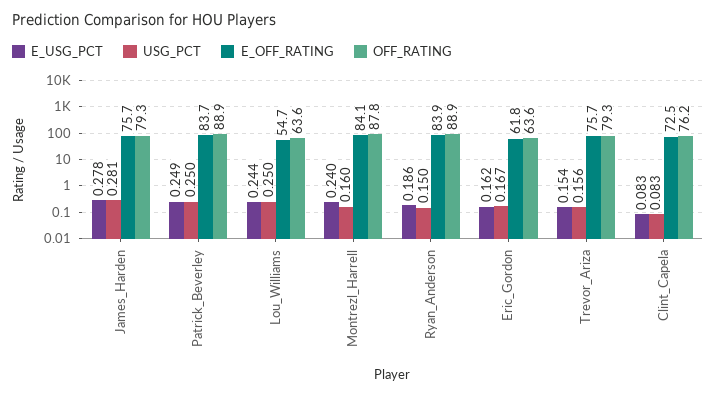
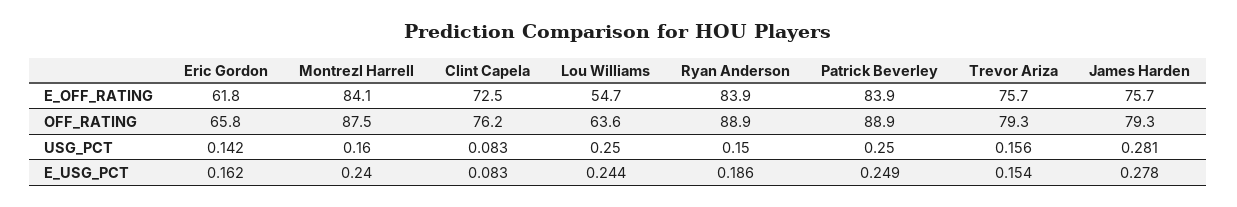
  {
    "E_USG_PCT": {
      "James_Harden": 0.278,
      "Patrick_Beverley": 0.249,
      "Lou_Williams": 0.244,
      "Montrezl_Harrell": 0.24,
      "Ryan_Anderson": 0.186,
      "Eric_Gordon": 0.162,
      "Trevor_Ariza": 0.154,
      "Clint_Capela": 0.083
    },
    "USG_PCT": {
      "James_Harden": 0.281,
      "Patrick_Beverley": 0.25,
      "Lou_Williams": 0.25,
      "Montrezl_Harrell": 0.16,
      "Ryan_Anderson": 0.15,
-     "Eric_Gordon": 0.167,
+     "Eric_Gordon": 0.142,
      "Trevor_Ariza": 0.156,
      "Clint_Capela": 0.083
    },
    "E_OFF_RATING": {
      "James_Harden": 75.7,
-     "Patrick_Beverley": 83.7,
+     "Patrick_Beverley": 83.9,
      "Lou_Williams": 54.7,
      "Montrezl_Harrell": 84.1,
      "Ryan_Anderson": 83.9,
      "Eric_Gordon": 61.8,
      "Trevor_Ariza": 75.7,
      "Clint_Capela": 72.5
    },
    "OFF_RATING": {
      "James_Harden": 79.3,
      "Patrick_Beverley": 88.9,
      "Lou_Williams": 63.6,
-     "Montrezl_Harrell": 87.8,
+     "Montrezl_Harrell": 87.5,
      "Ryan_Anderson": 88.9,
-     "Eric_Gordon": 63.6,
+     "Eric_Gordon": 65.8,
      "Trevor_Ariza": 79.3,
      "Clint_Capela": 76.2
    }
  }

